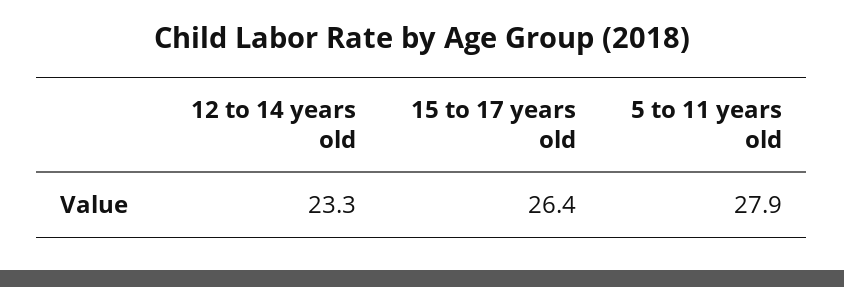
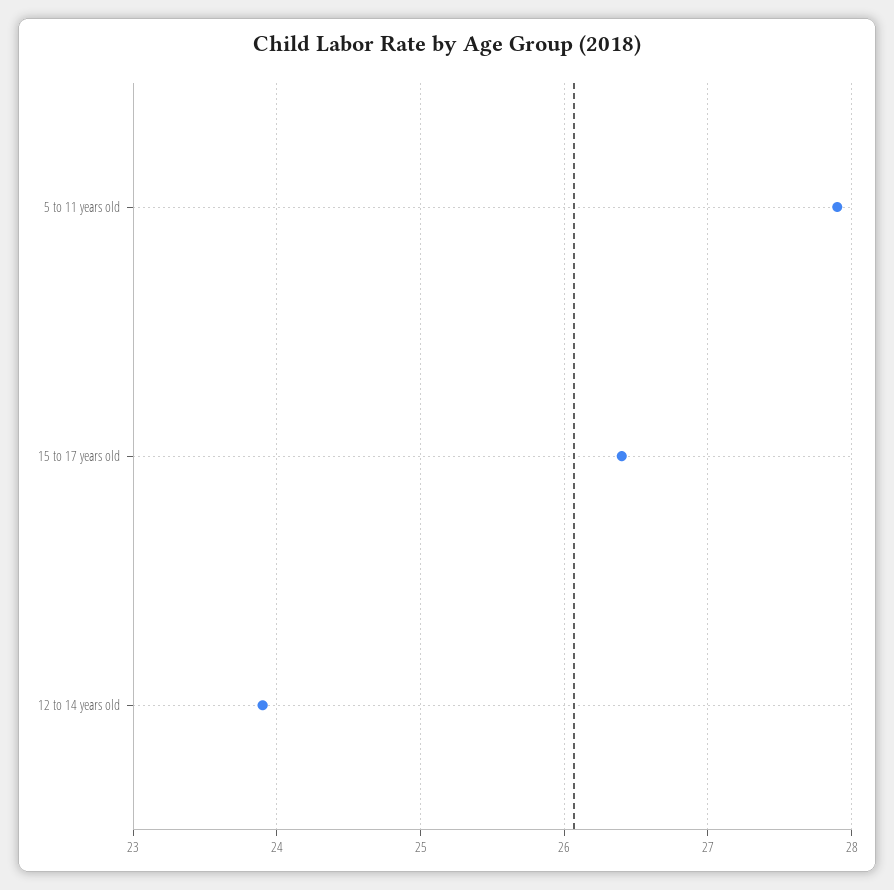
  {
-   "12 to 14 years old": 23.3,
+   "12 to 14 years old": 23.9,
    "15 to 17 years old": 26.4,
    "5 to 11 years old": 27.9
  }

